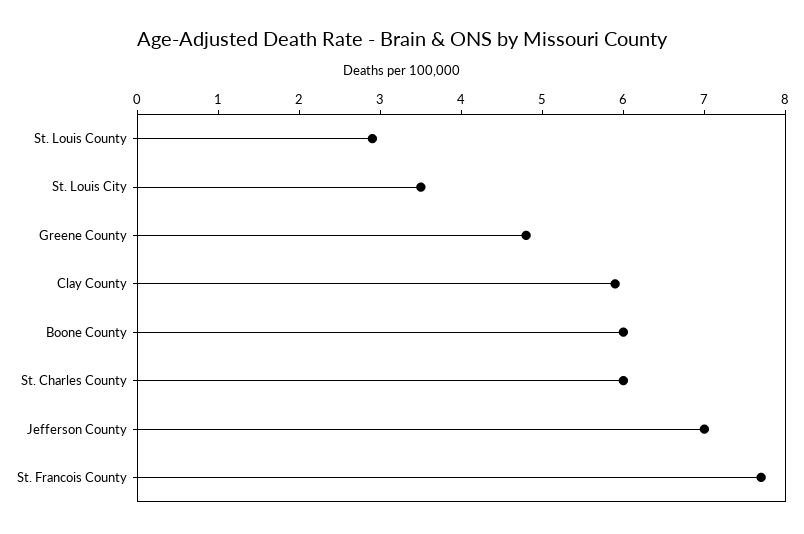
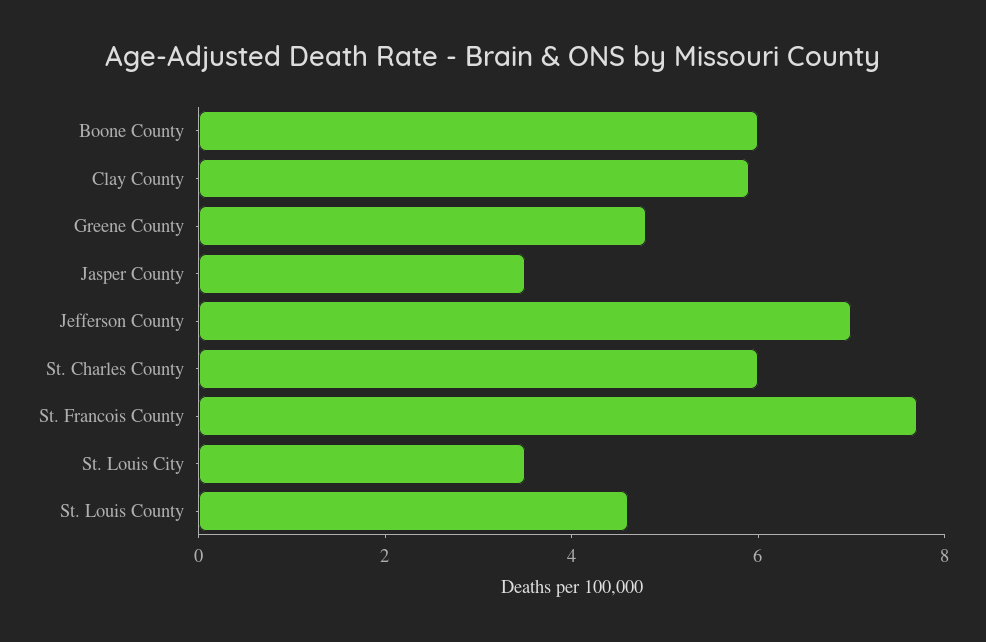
  {
-   "St. Louis County": 2.9,
+   "St. Louis County": 4.5,
    "St. Louis City": 3.5,
    "Greene County": 4.8,
    "Clay County": 5.9,
    "Boone County": 6,
    "St. Charles County": 6,
    "Jefferson County": 7,
-   "St. Francois County": 7.7
+   "St. Francois County": 7.7,
+   "Jasper County": 3.5
  }

